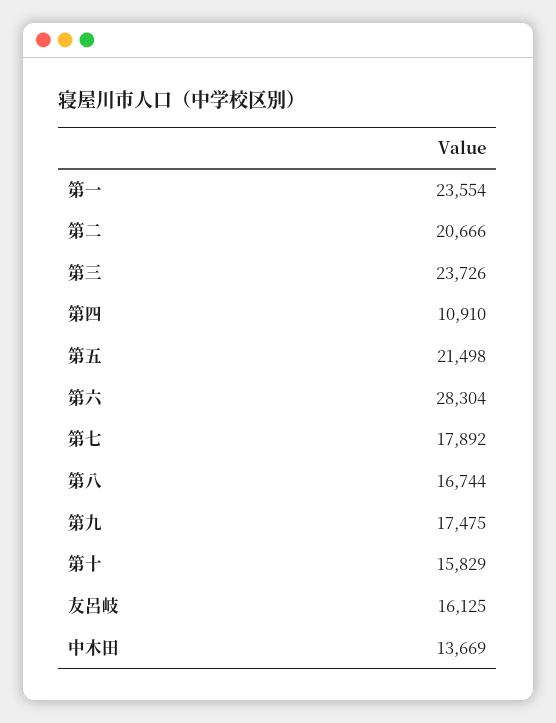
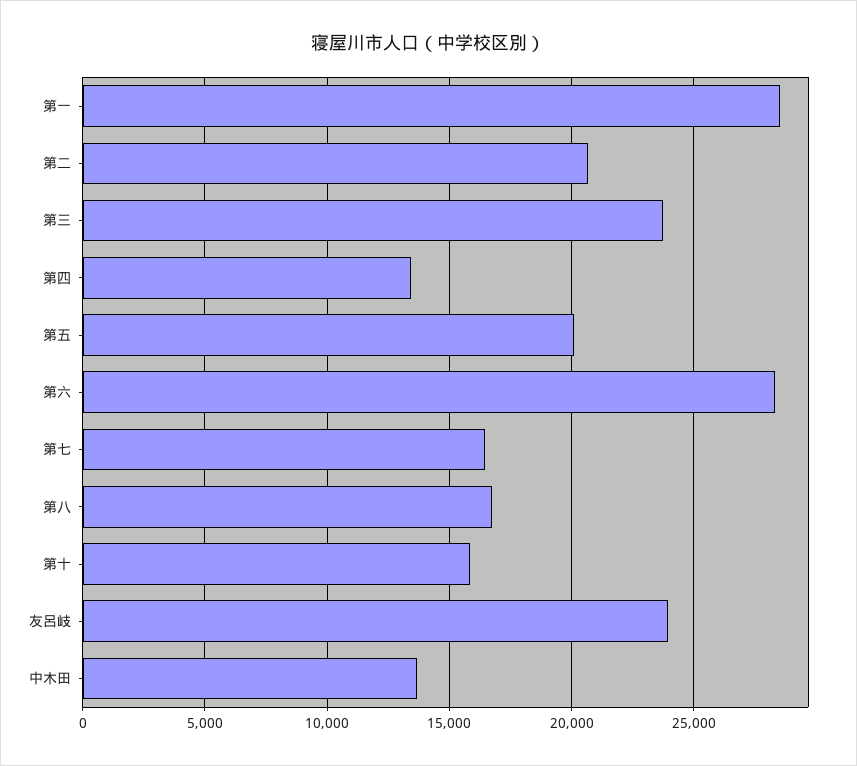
  {
-   "第一": 23554,
+   "第一": 28500,
    "第二": 20666,
    "第三": 23726,
-   "第四": 10910,
+   "第四": 13500,
-   "第五": 21498,
+   "第五": 20000,
    "第六": 28304,
-   "第七": 17892,
+   "第七": 16500,
    "第八": 16744,
-   "第九": 17475,
    "第十": 15829,
-   "友呂岐": 16125,
+   "友呂岐": 24000,
    "中木田": 13669
  }

